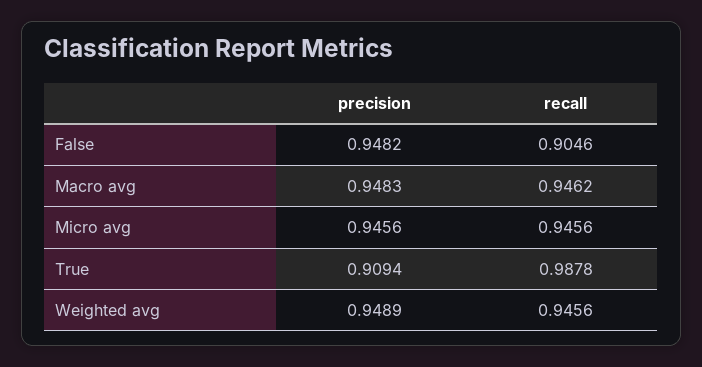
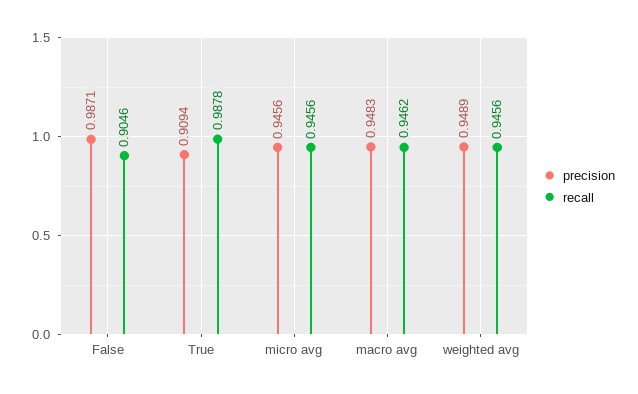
  {
    "precision": {
-     "False": 0.9482,
+     "False": 0.9871,
      "Macro avg": 0.9483,
      "Micro avg": 0.9456,
      "True": 0.9094,
      "Weighted avg": 0.9489
    },
    "recall": {
      "False": 0.9046,
      "Macro avg": 0.9462,
      "Micro avg": 0.9456,
      "True": 0.9878,
      "Weighted avg": 0.9456
    }
  }

